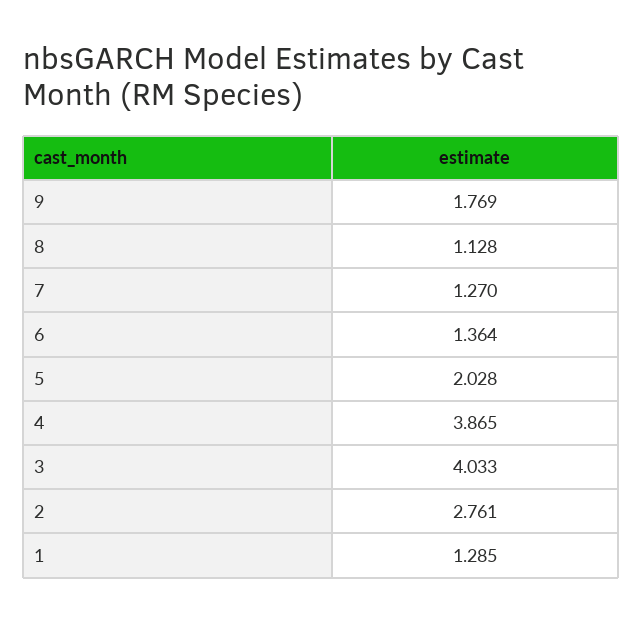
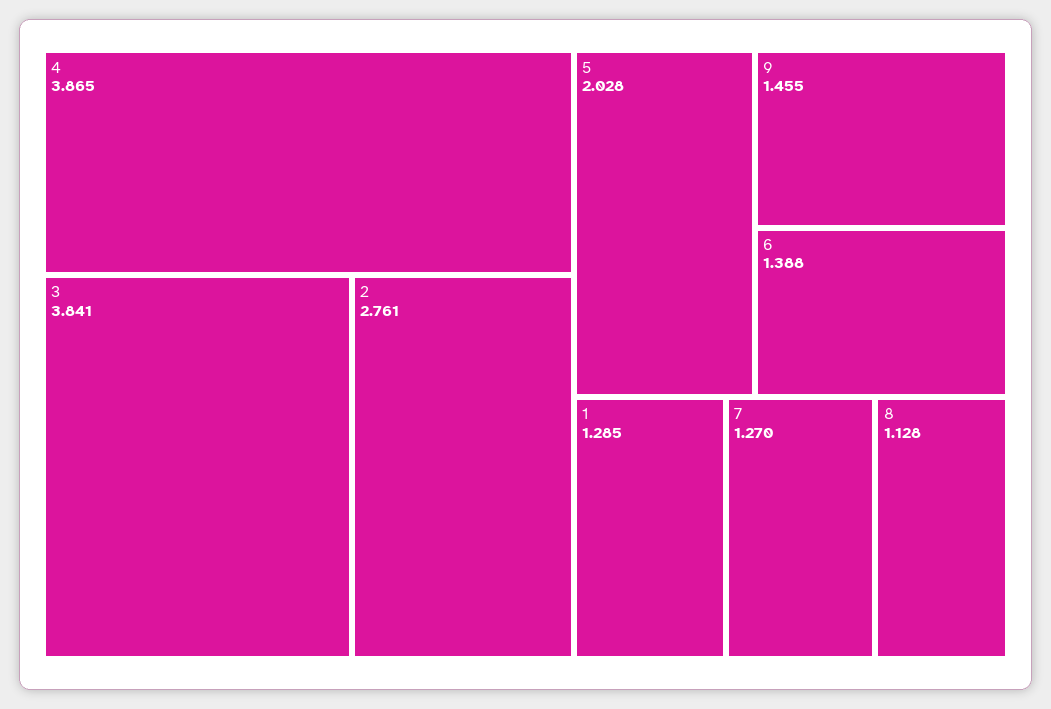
  {
-   "9": 1.769,
+   "9": 1.455,
    "8": 1.128,
    "7": 1.27,
-   "6": 1.364,
+   "6": 1.388,
    "5": 2.028,
    "4": 3.865,
-   "3": 4.033,
+   "3": 3.841,
    "2": 2.761,
    "1": 1.285
  }

